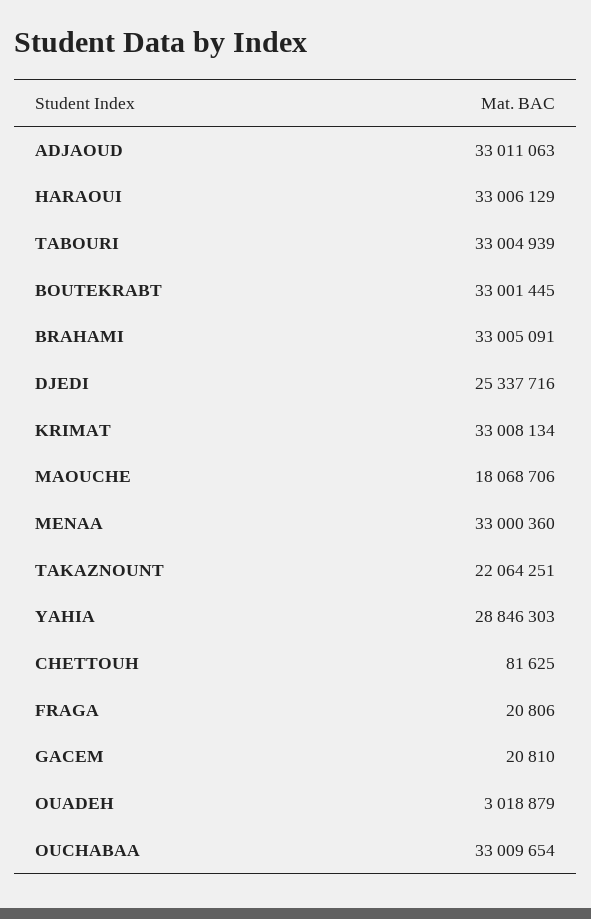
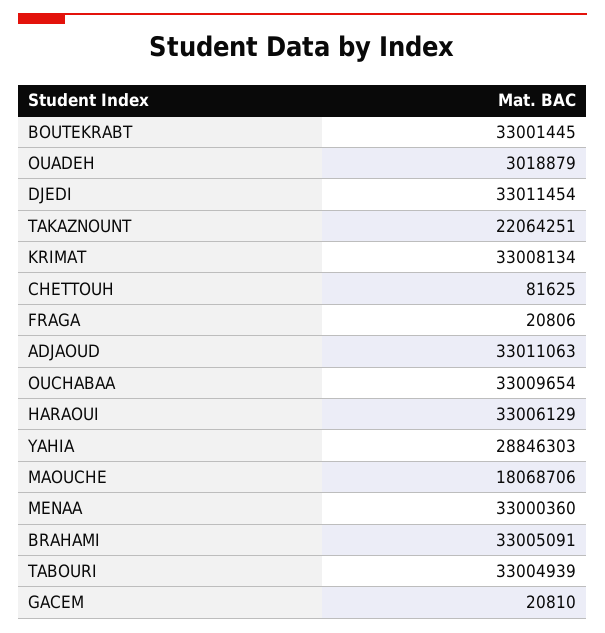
  {
    "ADJAOUD": 33011063,
    "HARAOUI": 33006129,
    "TABOURI": 33004939,
    "BOUTEKRABT": 33001445,
    "BRAHAMI": 33005091,
-   "DJEDI": 25337716,
+   "DJEDI": 33011454,
    "KRIMAT": 33008134,
    "MAOUCHE": 18068706,
    "MENAA": 33000360,
    "TAKAZNOUNT": 22064251,
    "YAHIA": 28846303,
    "CHETTOUH": 81625,
    "FRAGA": 20806,
    "GACEM": 20810,
    "OUADEH": 3018879,
    "OUCHABAA": 33009654
  }

